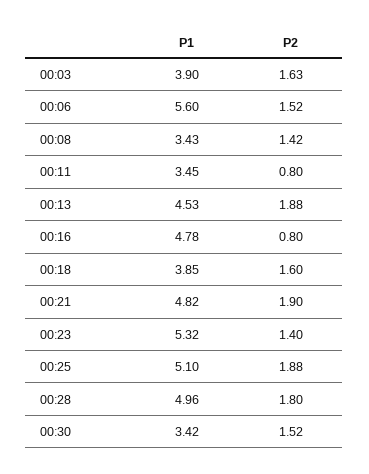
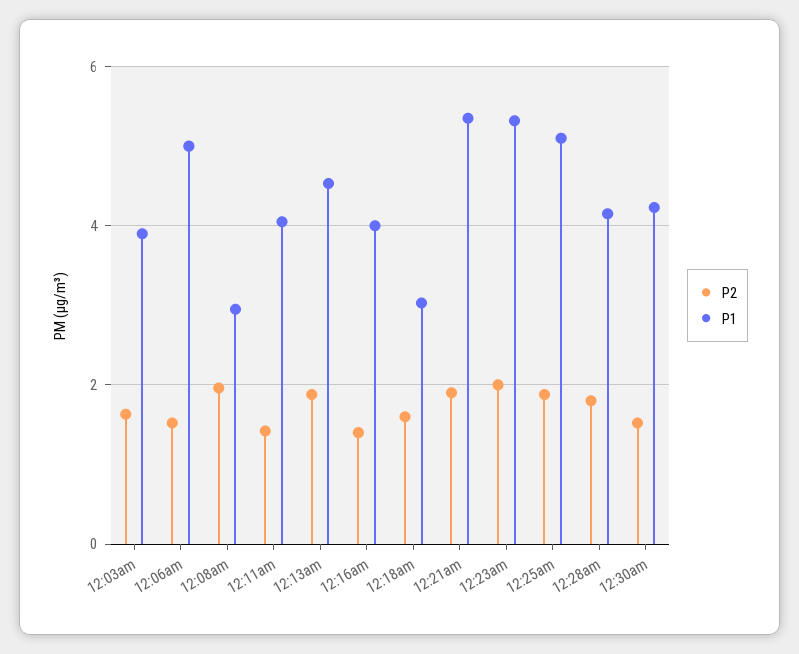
  {
    "P1": {
      "00:03": 3.9,
-     "00:06": 5.6,
+     "00:06": 5,
-     "00:08": 3.43,
+     "00:08": 3,
-     "00:11": 3.45,
+     "00:11": 4,
      "00:13": 4.53,
-     "00:16": 4.78,
+     "00:16": 4,
-     "00:18": 3.85,
+     "00:18": 3,
-     "00:21": 4.82,
+     "00:21": 5.4,
      "00:23": 5.32,
      "00:25": 5.1,
-     "00:28": 4.96,
+     "00:28": 4.2,
-     "00:30": 3.42
+     "00:30": 4.2
    },
    "P2": {
      "00:03": 1.63,
      "00:06": 1.52,
-     "00:08": 1.42,
+     "00:08": 2,
-     "00:11": 0.8,
+     "00:11": 1.4,
      "00:13": 1.88,
-     "00:16": 0.8,
+     "00:16": 1.4,
      "00:18": 1.6,
      "00:21": 1.9,
-     "00:23": 1.4,
+     "00:23": 2,
      "00:25": 1.88,
      "00:28": 1.8,
      "00:30": 1.52
    }
  }

